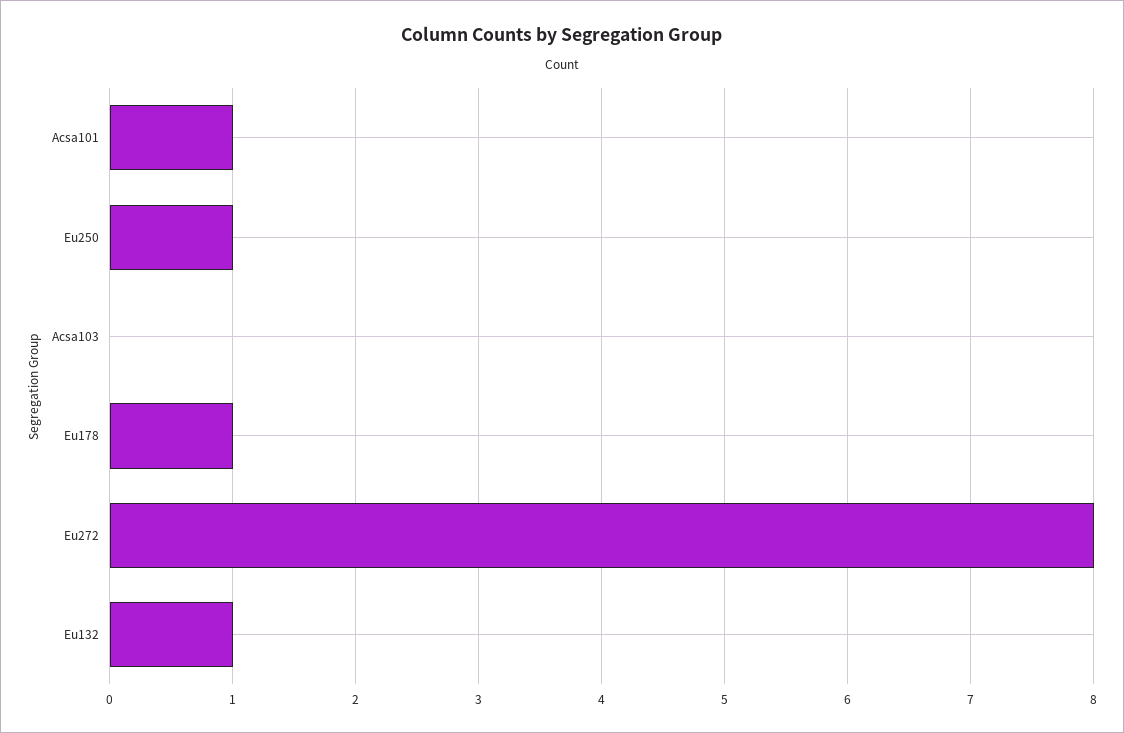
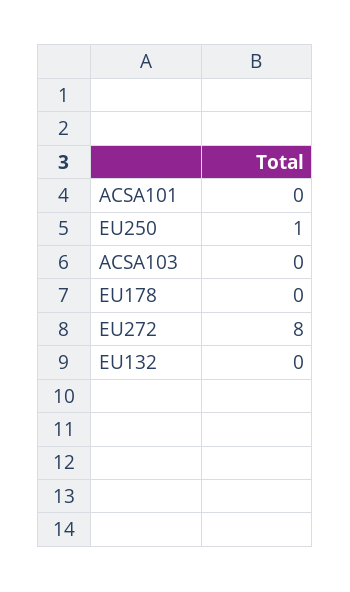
  {
-   "Acsa101": 1,
+   "Acsa101": 0,
    "Eu250": 1,
    "Acsa103": 0,
-   "Eu178": 1,
+   "Eu178": 0,
    "Eu272": 8,
-   "Eu132": 1
+   "Eu132": 0
  }

